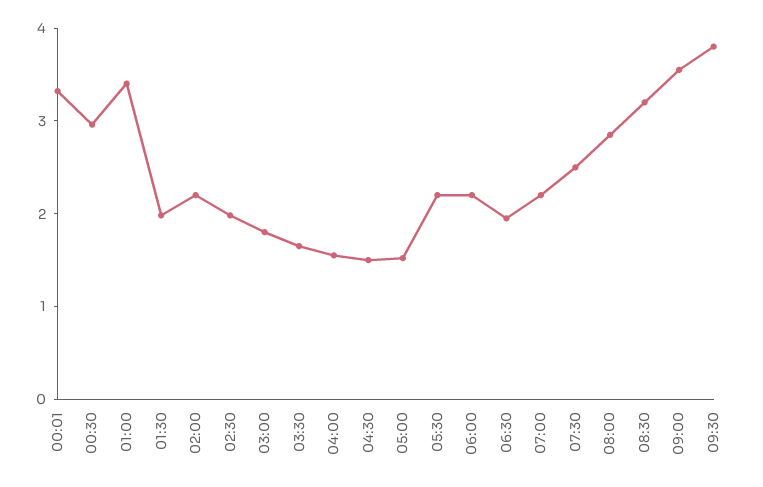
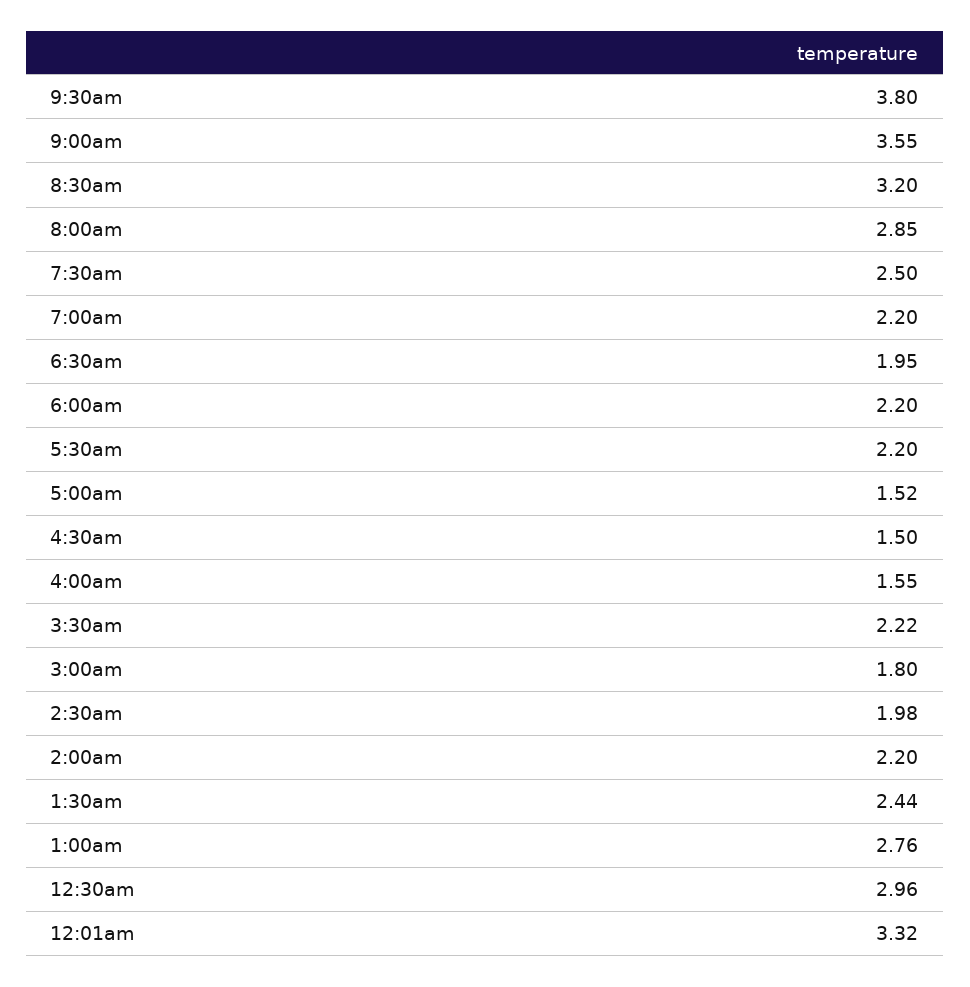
  {
    "00:01": 3.32,
    "00:30": 2.96,
-   "01:00": 3.4,
+   "01:00": 2.76,
-   "01:30": 2,
+   "01:30": 2.44,
    "02:00": 2.2,
    "02:30": 1.98,
    "03:00": 1.8,
-   "03:30": 1.6,
+   "03:30": 2.22,
    "04:00": 1.55,
    "04:30": 1.5,
    "05:00": 1.52,
    "05:30": 2.2,
    "06:00": 2.2,
    "06:30": 1.95,
    "07:00": 2.2,
    "07:30": 2.5,
    "08:00": 2.85,
    "08:30": 3.2,
    "09:00": 3.55,
    "09:30": 3.8
  }

